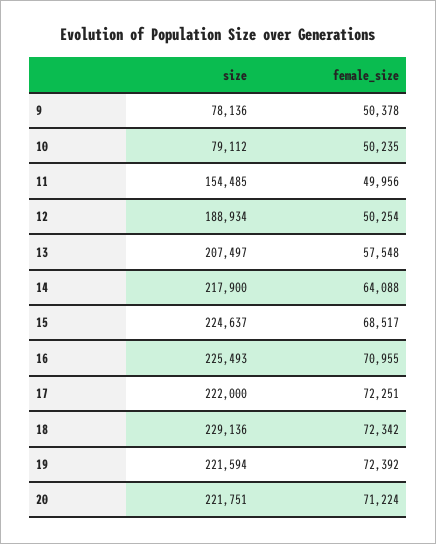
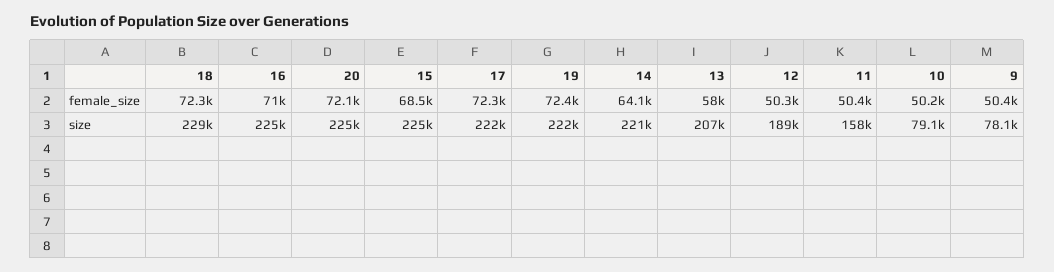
  {
    "size": {
      "9": 78136,
      "10": 79112,
-     "11": 154485,
+     "11": 158000,
      "12": 188934,
      "13": 207497,
-     "14": 217900,
+     "14": 221000,
      "15": 224637,
      "16": 225493,
      "17": 222000,
      "18": 229136,
      "19": 221594,
-     "20": 221751
+     "20": 225000
    },
    "female_size": {
      "9": 50378,
      "10": 50235,
-     "11": 49956,
+     "11": 50400,
      "12": 50254,
-     "13": 57548,
+     "13": 58000,
      "14": 64088,
      "15": 68517,
      "16": 70955,
      "17": 72251,
      "18": 72342,
      "19": 72392,
-     "20": 71224
+     "20": 72100
    }
  }

